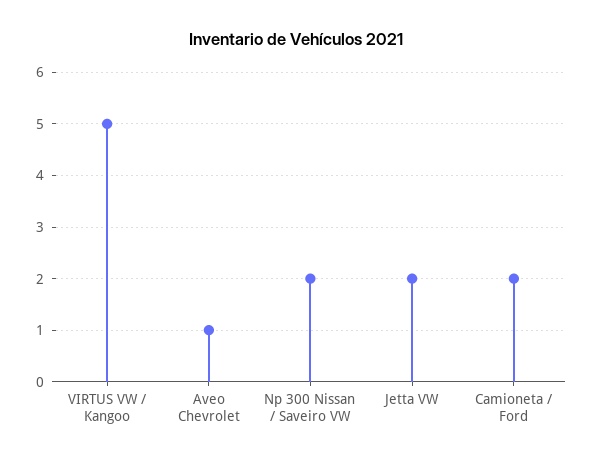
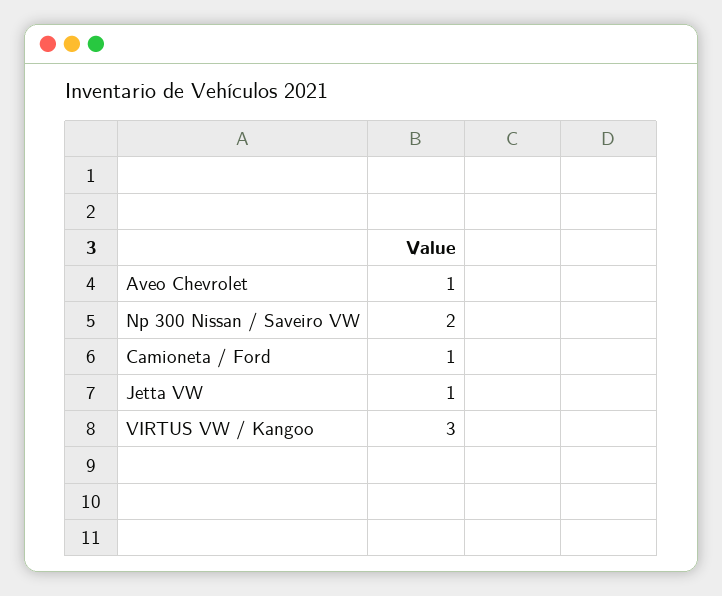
  {
-   "VIRTUS VW / Kangoo": 5,
+   "VIRTUS VW / Kangoo": 3,
    "Aveo Chevrolet": 1,
    "Np 300 Nissan / Saveiro VW": 2,
-   "Jetta VW": 2,
+   "Jetta VW": 1,
-   "Camioneta / Ford": 2
+   "Camioneta / Ford": 1
  }

